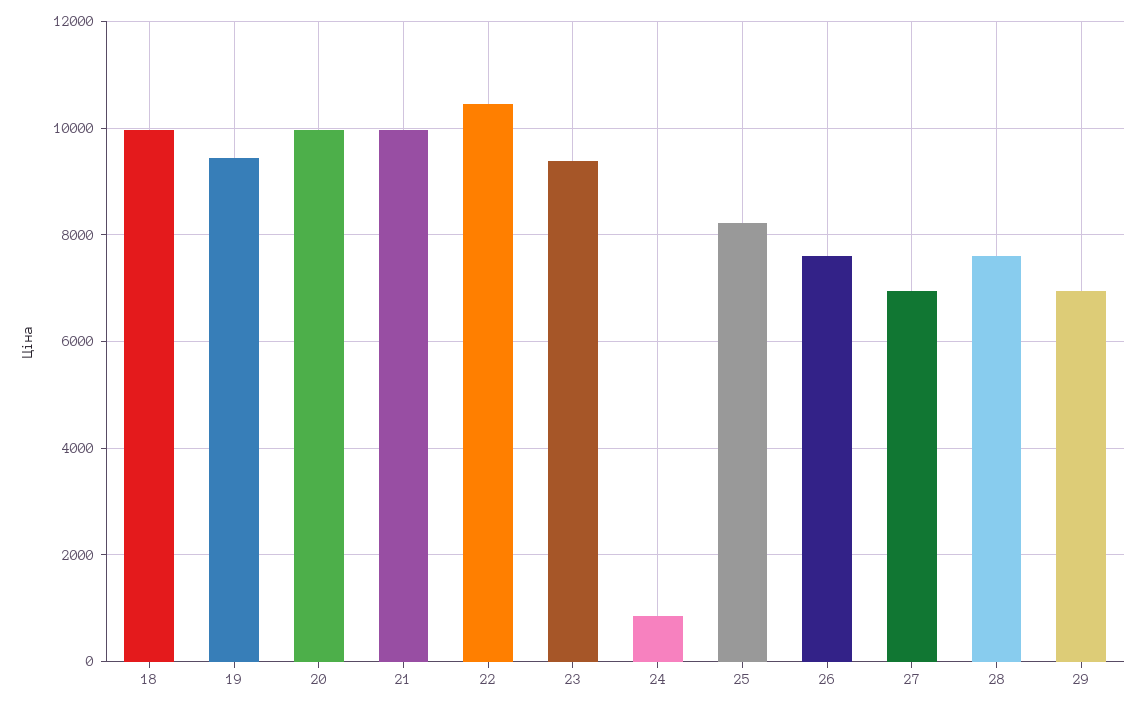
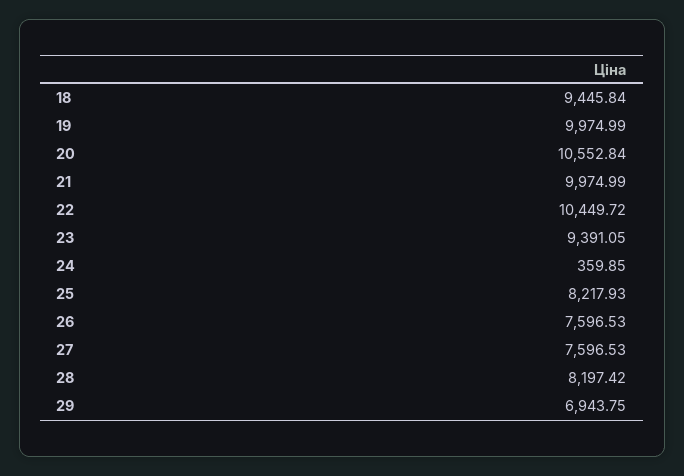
  {
-   "18": 10000,
+   "18": 9445.84,
-   "19": 9400,
+   "19": 9974.99,
-   "20": 10000,
+   "20": 10552.84,
    "21": 9974.99,
    "22": 10449.72,
    "23": 9391.05,
-   "24": 800,
+   "24": 359.85,
    "25": 8217.93,
    "26": 7596.53,
-   "27": 7000,
+   "27": 7596.53,
-   "28": 7600,
+   "28": 8197.42,
    "29": 6943.75
  }

